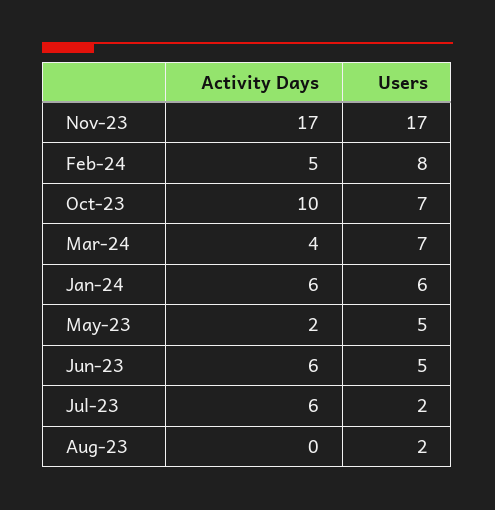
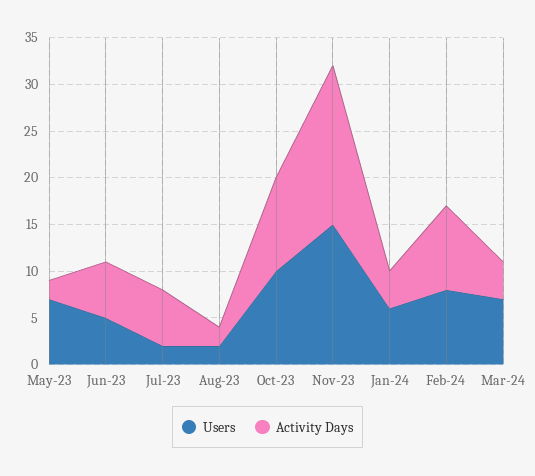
  {
    "Activity Days": {
      "Nov-23": 17,
-     "Feb-24": 5,
+     "Feb-24": 9,
      "Oct-23": 10,
      "Mar-24": 4,
-     "Jan-24": 6,
+     "Jan-24": 4,
      "May-23": 2,
      "Jun-23": 6,
      "Jul-23": 6,
-     "Aug-23": 0
+     "Aug-23": 2
    },
    "Users": {
-     "Nov-23": 17,
+     "Nov-23": 15,
      "Feb-24": 8,
-     "Oct-23": 7,
+     "Oct-23": 10,
      "Mar-24": 7,
      "Jan-24": 6,
-     "May-23": 5,
+     "May-23": 7,
      "Jun-23": 5,
      "Jul-23": 2,
      "Aug-23": 2
    }
  }

